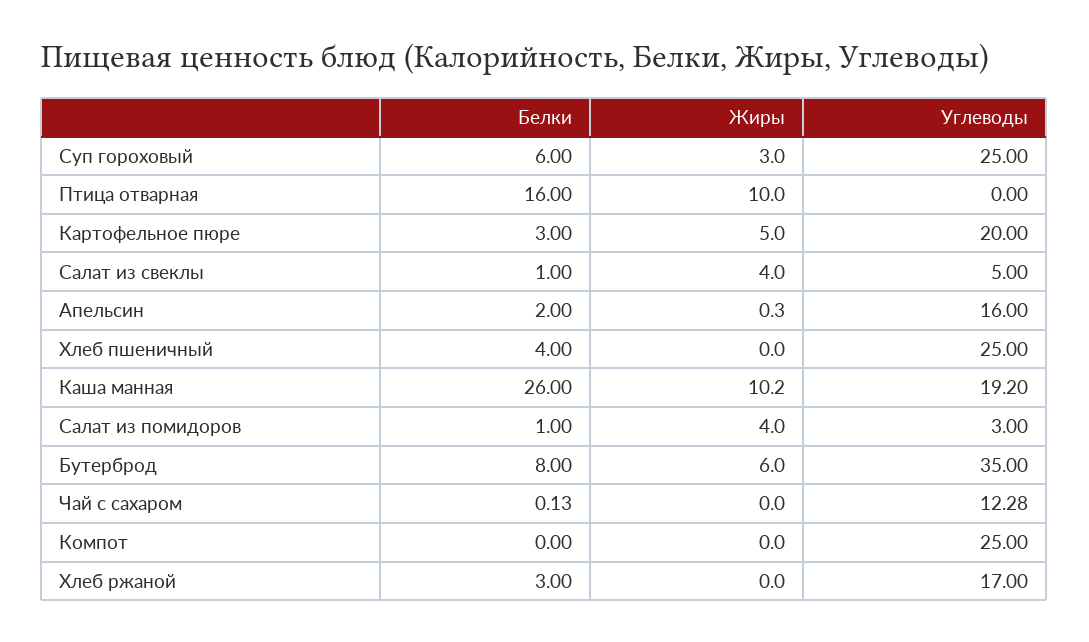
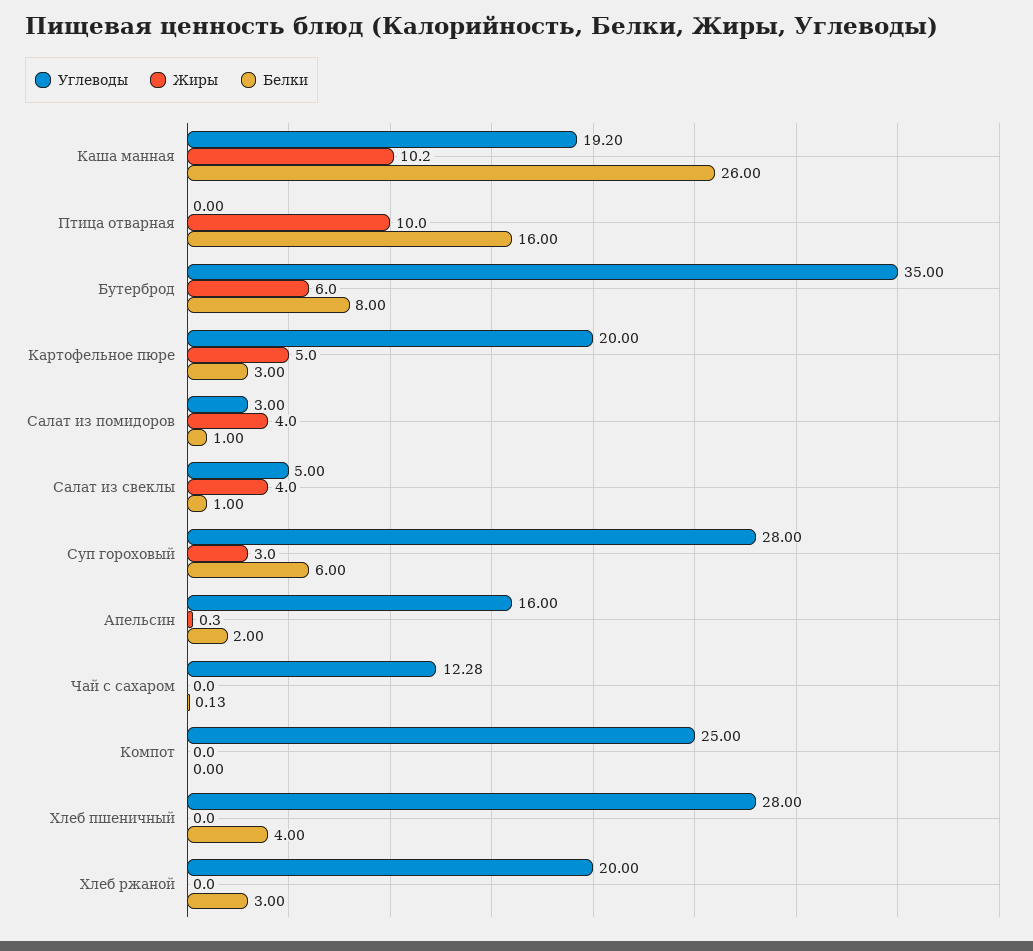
  {
    "Белки": {
      "Суп гороховый": 6,
      "Птица отварная": 16,
      "Картофельное пюре": 3,
      "Салат из свеклы": 1,
      "Апельсин": 2,
      "Хлеб пшеничный": 4,
      "Каша манная": 26,
      "Салат из помидоров": 1,
      "Бутерброд": 8,
      "Чай с сахаром": 0.13,
      "Компот": 0,
      "Хлеб ржаной": 3
    },
    "Жиры": {
      "Суп гороховый": 3,
      "Птица отварная": 10,
      "Картофельное пюре": 5,
      "Салат из свеклы": 4,
      "Апельсин": 0.3,
      "Хлеб пшеничный": 0,
      "Каша манная": 10.2,
      "Салат из помидоров": 4,
      "Бутерброд": 6,
      "Чай с сахаром": 0,
      "Компот": 0,
      "Хлеб ржаной": 0
    },
    "Углеводы": {
-     "Суп гороховый": 25,
+     "Суп гороховый": 28,
      "Птица отварная": 0,
      "Картофельное пюре": 20,
      "Салат из свеклы": 5,
      "Апельсин": 16,
-     "Хлеб пшеничный": 25,
+     "Хлеб пшеничный": 28,
      "Каша манная": 19.2,
      "Салат из помидоров": 3,
      "Бутерброд": 35,
      "Чай с сахаром": 12.28,
      "Компот": 25,
-     "Хлеб ржаной": 17
+     "Хлеб ржаной": 20
    }
  }

